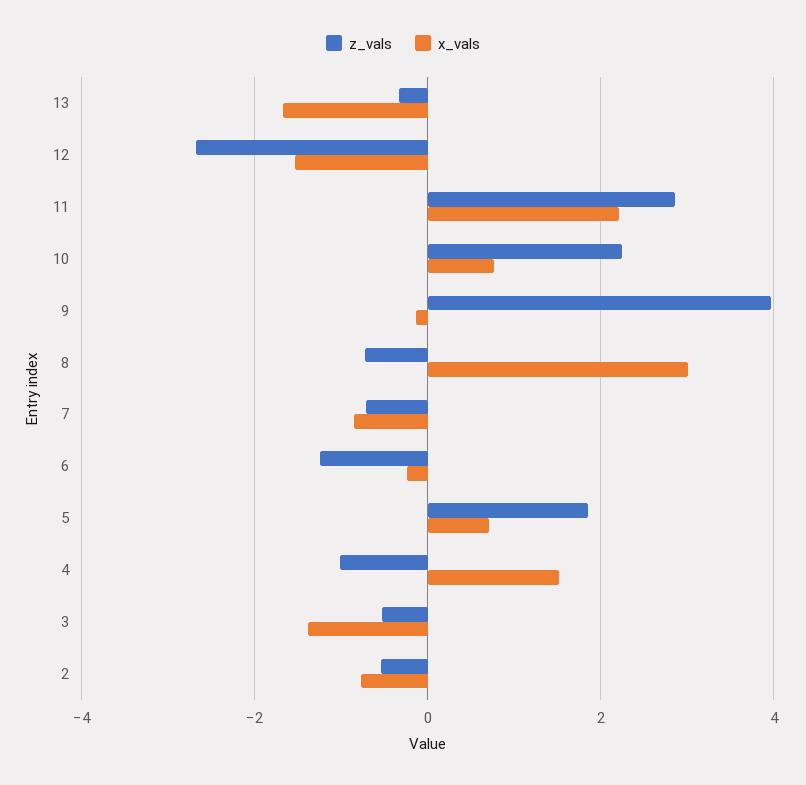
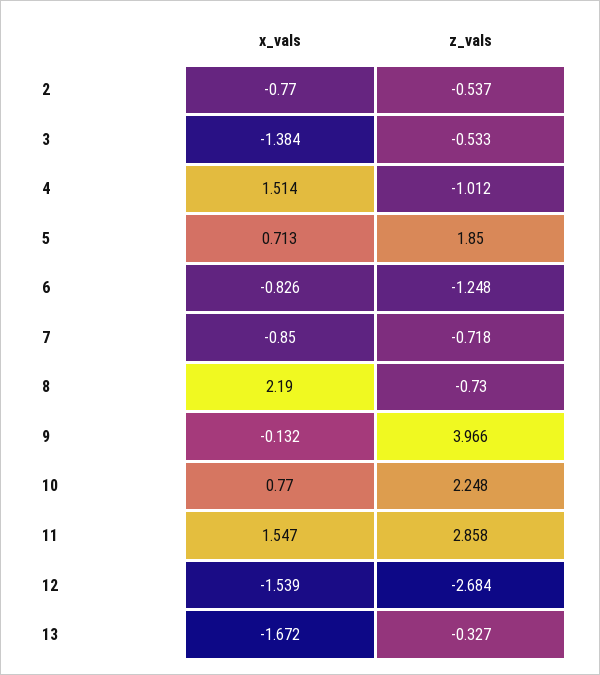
  {
    "z_vals": {
      "13": -0.327,
      "12": -2.684,
      "11": 2.858,
      "10": 2.248,
      "9": 3.966,
      "8": -0.73,
      "7": -0.718,
      "6": -1.248,
      "5": 1.85,
      "4": -1.012,
      "3": -0.533,
      "2": -0.537
    },
    "x_vals": {
      "13": -1.672,
      "12": -1.539,
-     "11": 2.2,
+     "11": 1.547,
      "10": 0.77,
      "9": -0.132,
-     "8": 3,
+     "8": 2.19,
      "7": -0.85,
-     "6": -0.2,
+     "6": -0.826,
      "5": 0.713,
      "4": 1.514,
      "3": -1.384,
      "2": -0.77
    }
  }

